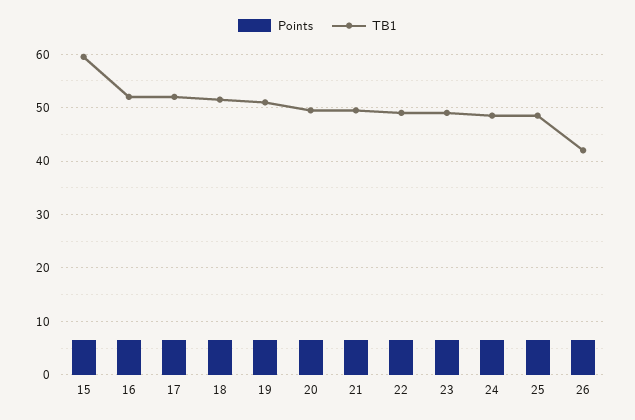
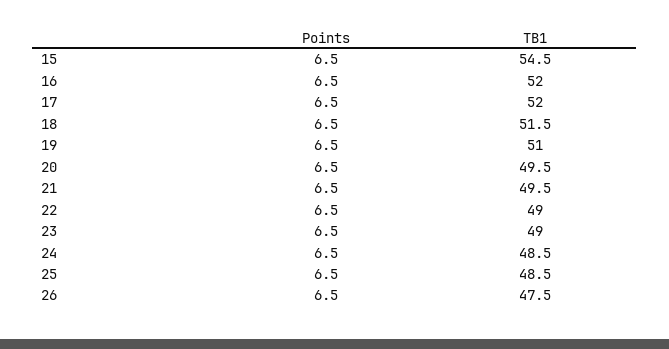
  {
    "Points": {
      "15": 6.5,
      "16": 6.5,
      "17": 6.5,
      "18": 6.5,
      "19": 6.5,
      "20": 6.5,
      "21": 6.5,
      "22": 6.5,
      "23": 6.5,
      "24": 6.5,
      "25": 6.5,
      "26": 6.5
    },
    "TB1": {
-     "15": 60,
+     "15": 54.5,
      "16": 52,
      "17": 52,
      "18": 51.5,
      "19": 51,
      "20": 49.5,
      "21": 49.5,
      "22": 49,
      "23": 49,
      "24": 48.5,
      "25": 48.5,
-     "26": 42
+     "26": 47.5
    }
  }

